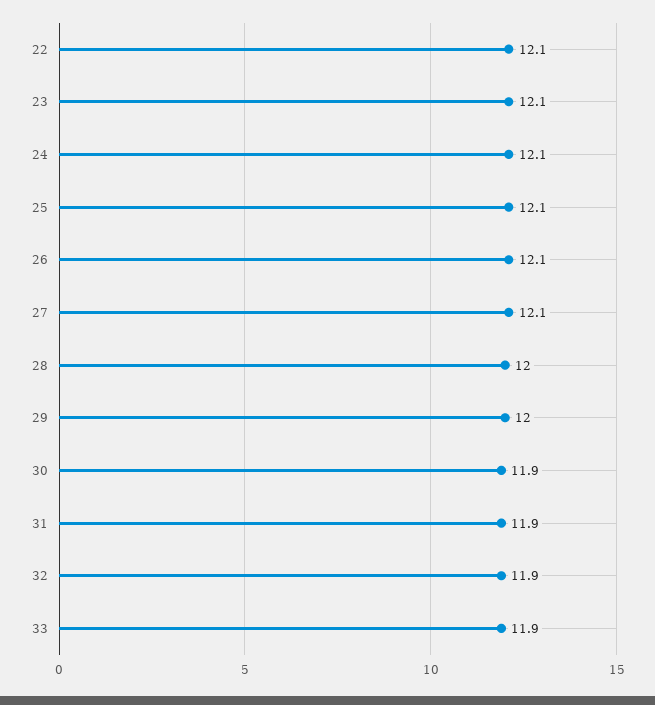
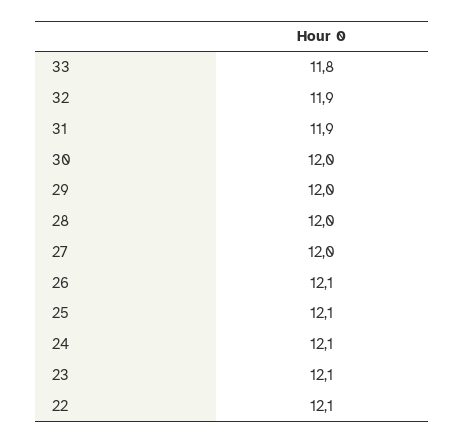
  {
    "22": 12.1,
    "23": 12.1,
    "24": 12.1,
    "25": 12.1,
    "26": 12.1,
-   "27": 12.1,
+   "27": 12,
    "28": 12,
    "29": 12,
-   "30": 11.9,
+   "30": 12,
    "31": 11.9,
    "32": 11.9,
-   "33": 11.9
+   "33": 11.8
  }

